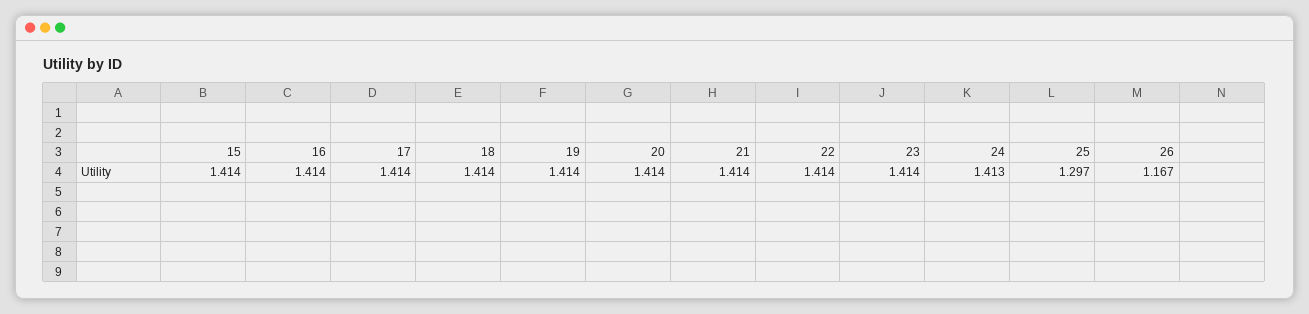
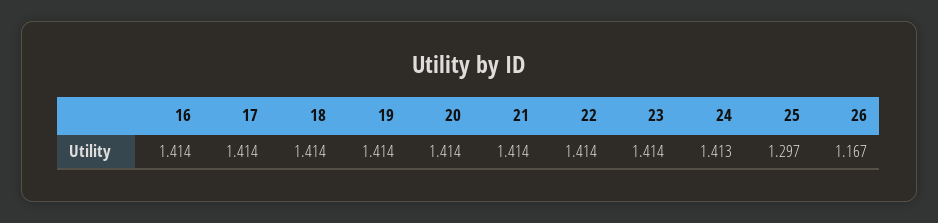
  {
-   "15": 1.414,
    "16": 1.414,
    "17": 1.414,
    "18": 1.414,
    "19": 1.414,
    "20": 1.414,
    "21": 1.414,
    "22": 1.414,
    "23": 1.414,
    "24": 1.413,
    "25": 1.297,
    "26": 1.167
  }

